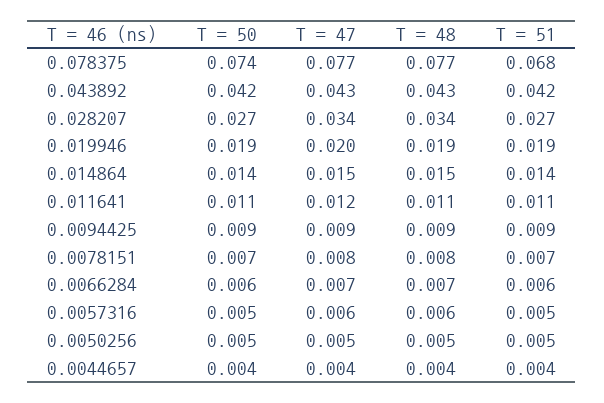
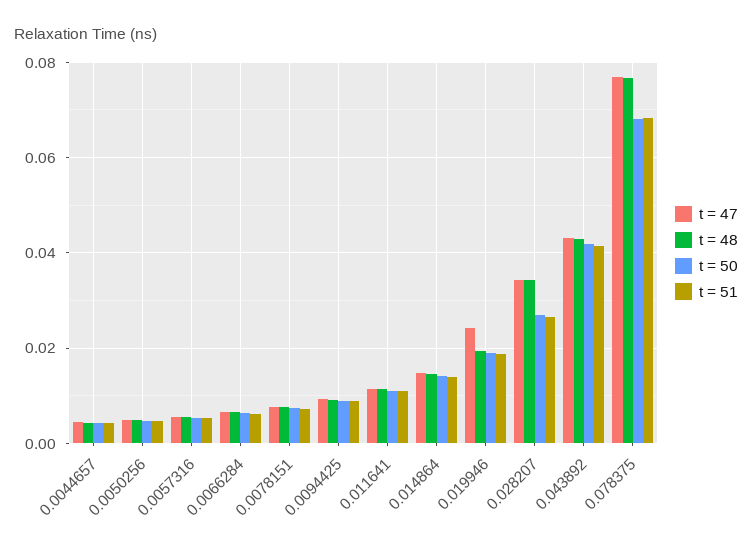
  {
    "T = 50": {
-     "0.078375": 0.074,
+     "0.078375": 0.068,
      "0.043892": 0.042,
      "0.028207": 0.027,
      "0.019946": 0.019,
      "0.014864": 0.014,
      "0.011641": 0.011,
      "0.0094425": 0.009,
      "0.0078151": 0.007,
      "0.0066284": 0.006,
      "0.0057316": 0.005,
      "0.0050256": 0.005,
      "0.0044657": 0.004
    },
    "T = 47": {
      "0.078375": 0.077,
      "0.043892": 0.043,
      "0.028207": 0.034,
-     "0.019946": 0.02,
+     "0.019946": 0.024,
      "0.014864": 0.015,
      "0.011641": 0.012,
      "0.0094425": 0.009,
      "0.0078151": 0.008,
      "0.0066284": 0.007,
      "0.0057316": 0.006,
      "0.0050256": 0.005,
      "0.0044657": 0.004
    },
    "T = 48": {
      "0.078375": 0.077,
      "0.043892": 0.043,
      "0.028207": 0.034,
      "0.019946": 0.019,
      "0.014864": 0.015,
      "0.011641": 0.011,
      "0.0094425": 0.009,
      "0.0078151": 0.008,
      "0.0066284": 0.007,
      "0.0057316": 0.006,
      "0.0050256": 0.005,
      "0.0044657": 0.004
    },
    "T = 51": {
      "0.078375": 0.068,
      "0.043892": 0.042,
      "0.028207": 0.027,
      "0.019946": 0.019,
      "0.014864": 0.014,
      "0.011641": 0.011,
      "0.0094425": 0.009,
      "0.0078151": 0.007,
      "0.0066284": 0.006,
      "0.0057316": 0.005,
      "0.0050256": 0.005,
      "0.0044657": 0.004
    }
  }

